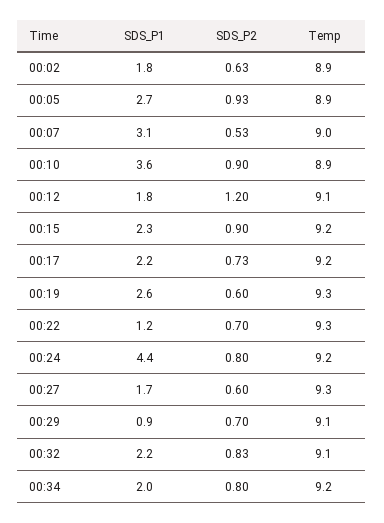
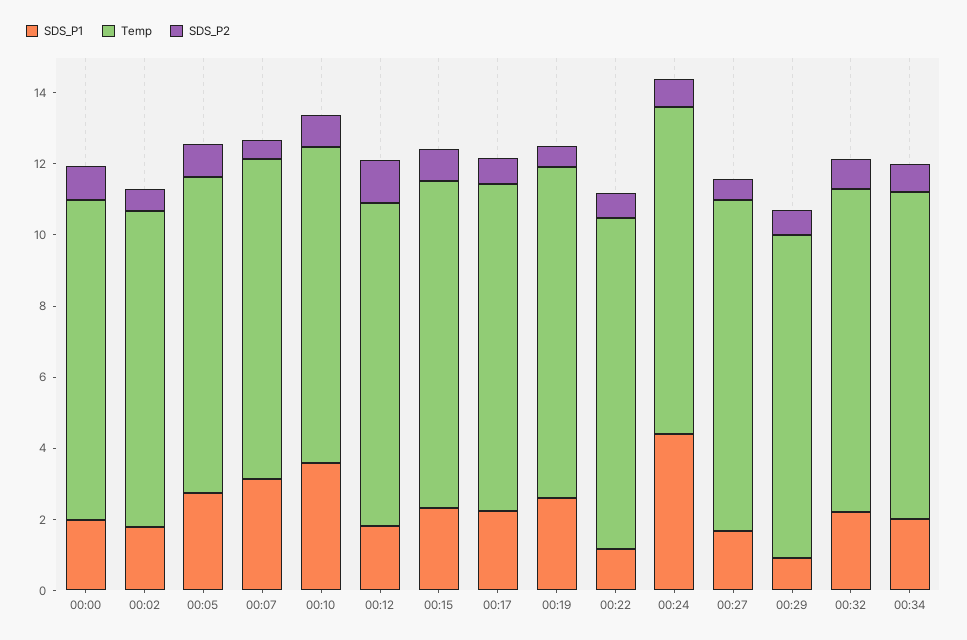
  {
    "SDS_P1": {
      "00:02": 1.8,
      "00:05": 2.7,
      "00:07": 3.1,
      "00:10": 3.6,
      "00:12": 1.8,
      "00:15": 2.3,
      "00:17": 2.2,
      "00:19": 2.6,
      "00:22": 1.2,
      "00:24": 4.4,
      "00:27": 1.7,
      "00:29": 0.9,
      "00:32": 2.2,
-     "00:34": 2
+     "00:34": 2,
+     "00:00": 2
    },
    "SDS_P2": {
      "00:02": 0.63,
      "00:05": 0.93,
      "00:07": 0.53,
      "00:10": 0.9,
      "00:12": 1.2,
      "00:15": 0.9,
      "00:17": 0.73,
      "00:19": 0.6,
      "00:22": 0.7,
      "00:24": 0.8,
      "00:27": 0.6,
      "00:29": 0.7,
      "00:32": 0.83,
-     "00:34": 0.8
+     "00:34": 0.8,
+     "00:00": 1
    },
    "Temp": {
      "00:02": 8.9,
      "00:05": 8.9,
      "00:07": 9,
      "00:10": 8.9,
      "00:12": 9.1,
      "00:15": 9.2,
      "00:17": 9.2,
      "00:19": 9.3,
      "00:22": 9.3,
      "00:24": 9.2,
      "00:27": 9.3,
      "00:29": 9.1,
      "00:32": 9.1,
-     "00:34": 9.2
+     "00:34": 9.2,
+     "00:00": 9
    }
  }

